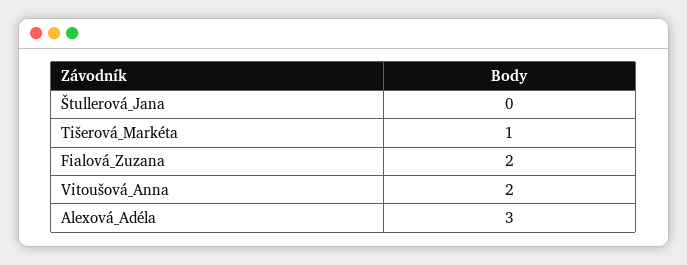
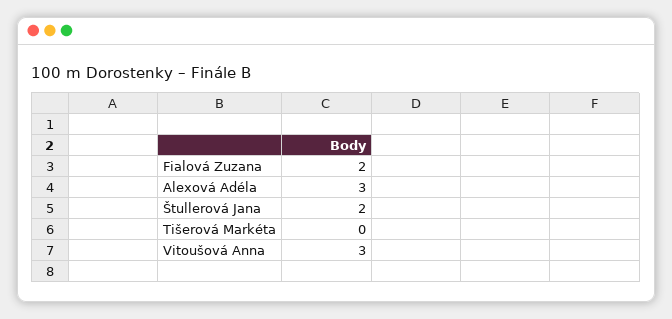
  {
-   "Štullerová_Jana": 0,
+   "Štullerová_Jana": 2,
-   "Tišerová_Markéta": 1,
+   "Tišerová_Markéta": 0,
    "Fialová_Zuzana": 2,
-   "Vitoušová_Anna": 2,
+   "Vitoušová_Anna": 3,
    "Alexová_Adéla": 3
  }

